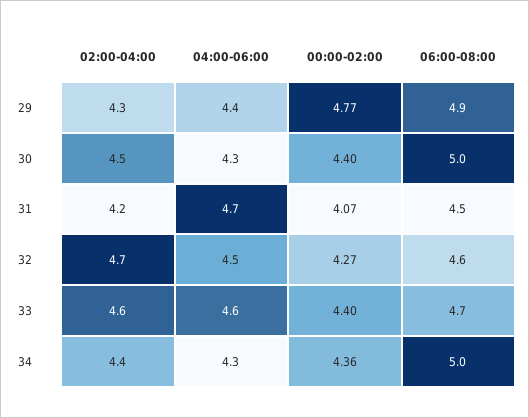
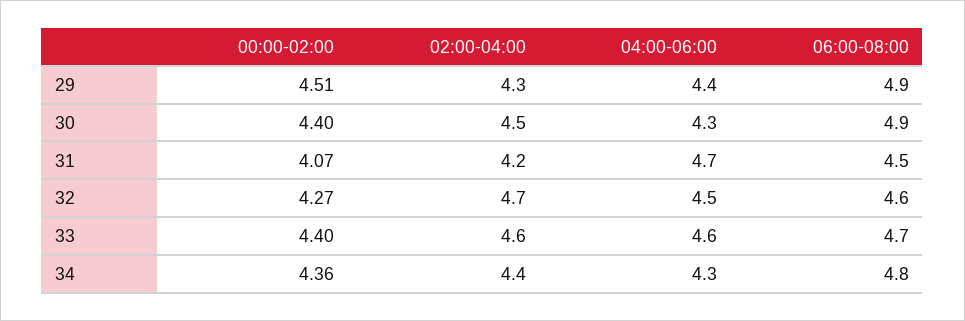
  {
    "02:00-04:00": {
      "29": 4.3,
      "30": 4.5,
      "31": 4.2,
      "32": 4.7,
      "33": 4.6,
      "34": 4.4
    },
    "04:00-06:00": {
      "29": 4.4,
      "30": 4.3,
      "31": 4.7,
      "32": 4.5,
      "33": 4.6,
      "34": 4.3
    },
    "00:00-02:00": {
-     "29": 4.77,
+     "29": 4.51,
      "30": 4.4,
      "31": 4.07,
      "32": 4.27,
      "33": 4.4,
      "34": 4.36
    },
    "06:00-08:00": {
      "29": 4.9,
-     "30": 5,
+     "30": 4.9,
      "31": 4.5,
      "32": 4.6,
      "33": 4.7,
-     "34": 5
+     "34": 4.8
    }
  }

